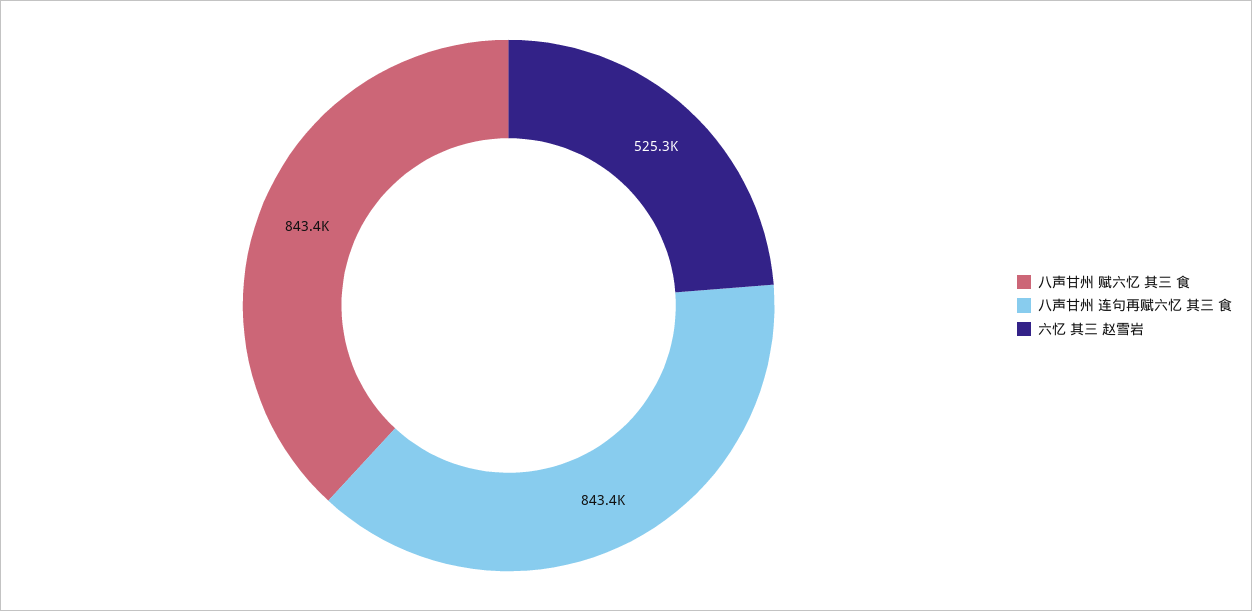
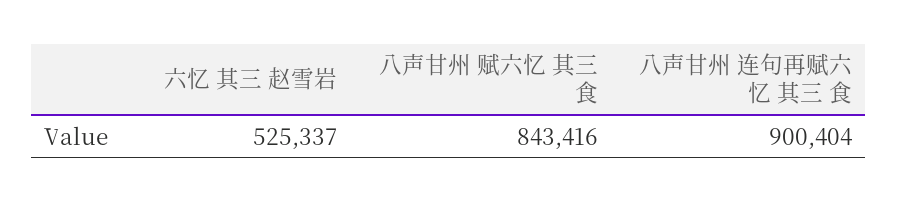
  {
    "八声甘州 赋六忆 其三 食": 843416,
-   "八声甘州 连句再赋六忆 其三 食": 843400,
+   "八声甘州 连句再赋六忆 其三 食": 900404,
    "六忆 其三 赵雪岩": 525337
  }

